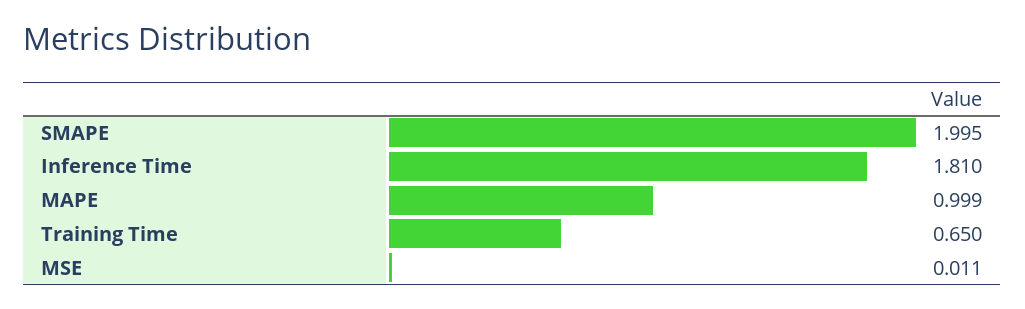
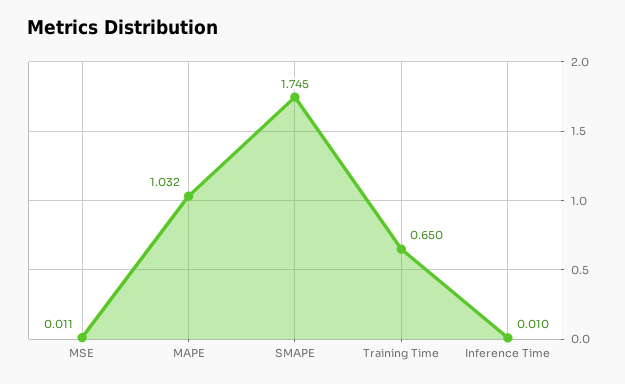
  {
-   "SMAPE": 1.995,
+   "SMAPE": 1.745,
-   "Inference Time": 1.81,
+   "Inference Time": 0.01,
-   "MAPE": 0.999,
+   "MAPE": 1.032,
    "Training Time": 0.65,
    "MSE": 0.011
  }

